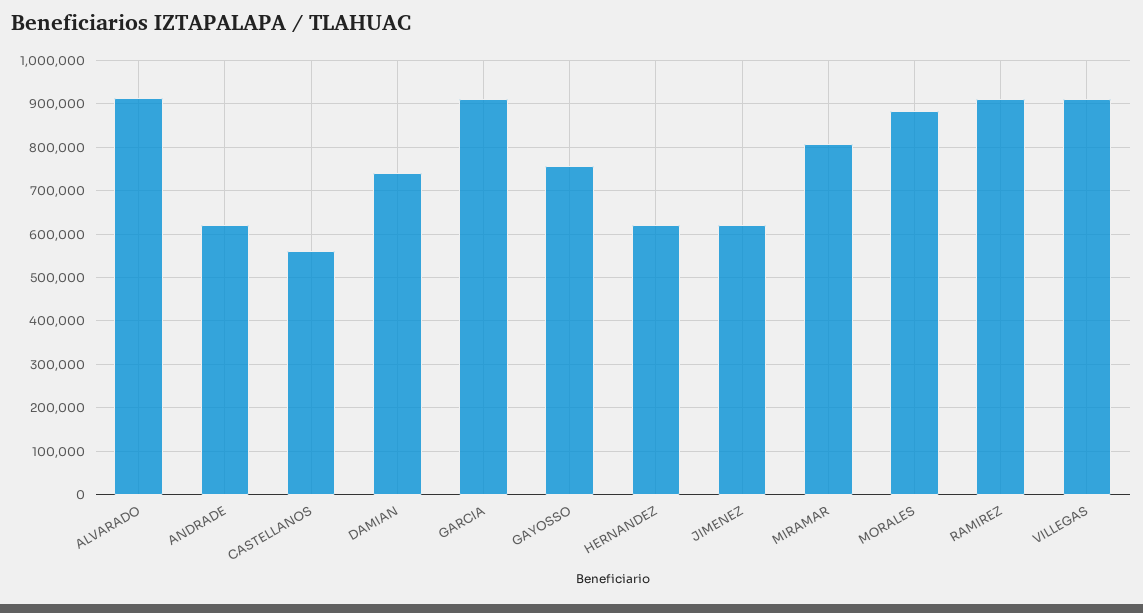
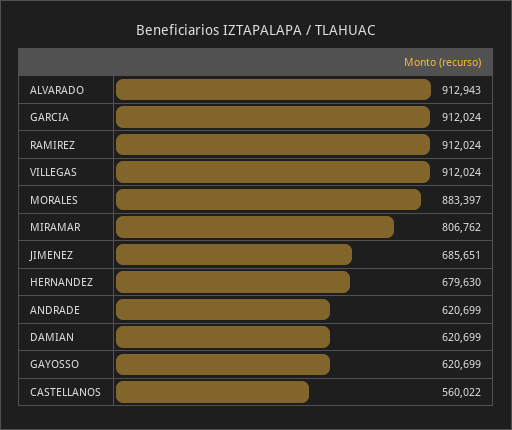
  {
    "ALVARADO": 912943,
    "ANDRADE": 620699,
    "CASTELLANOS": 560022,
-   "DAMIAN": 740000,
+   "DAMIAN": 620699,
    "GARCIA": 912024,
-   "GAYOSSO": 760000,
+   "GAYOSSO": 620699,
-   "HERNANDEZ": 620000,
+   "HERNANDEZ": 679630,
-   "JIMENEZ": 620000,
+   "JIMENEZ": 685651,
    "MIRAMAR": 806762,
    "MORALES": 883397,
    "RAMIREZ": 912024,
    "VILLEGAS": 912024
  }

